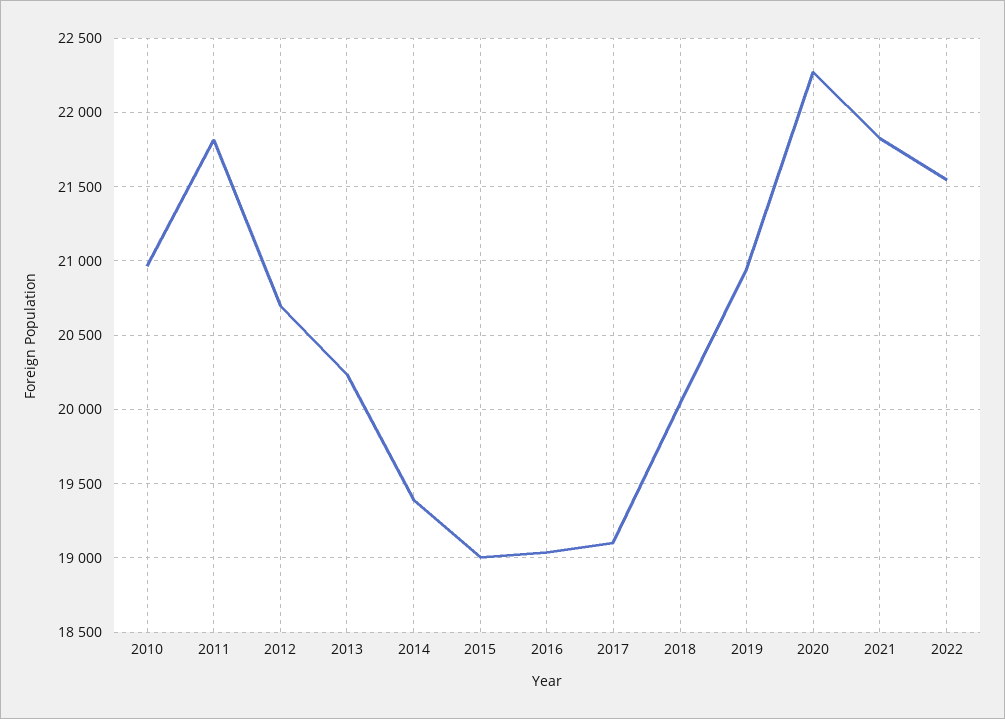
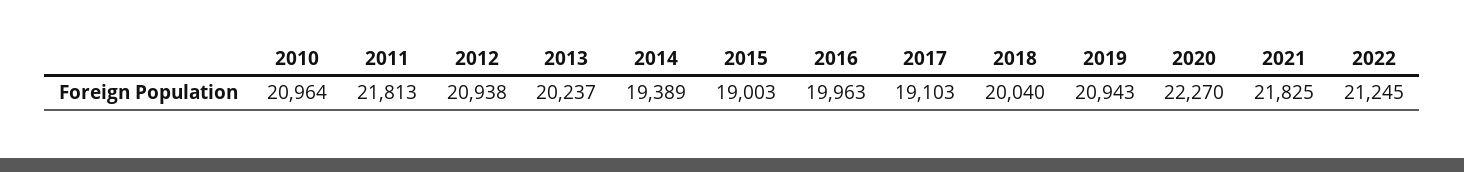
  {
    "2010": 20964,
    "2011": 21813,
-   "2012": 20700,
+   "2012": 20938,
    "2013": 20237,
    "2014": 19389,
    "2015": 19003,
-   "2016": 19050,
+   "2016": 19963,
    "2017": 19103,
    "2018": 20040,
    "2019": 20943,
    "2020": 22270,
    "2021": 21825,
-   "2022": 21550
+   "2022": 21245
  }

